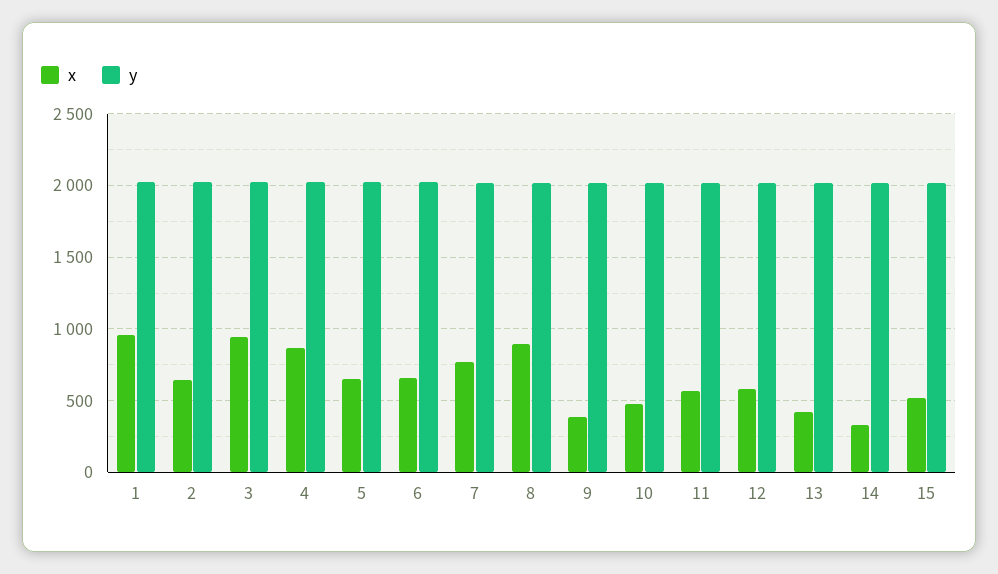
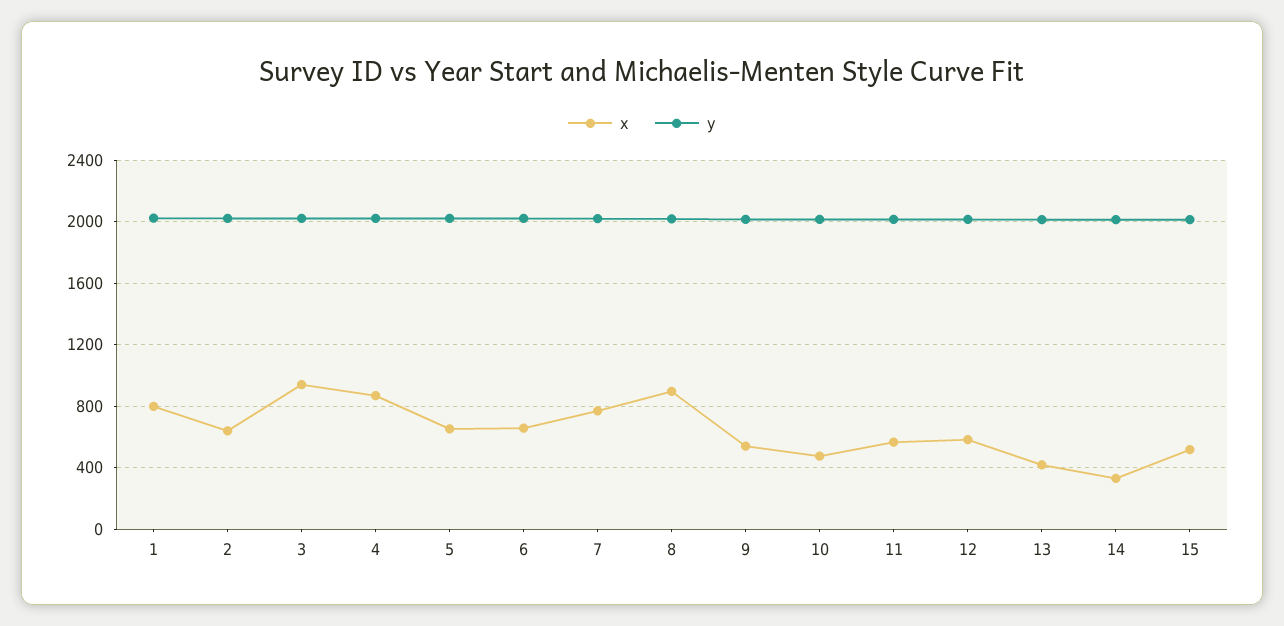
  {
    "x": {
-     "1": 950,
+     "1": 800,
      "2": 650,
      "3": 950,
      "4": 850,
      "5": 650,
      "6": 650,
      "7": 750,
      "8": 900,
-     "9": 400,
+     "9": 550,
      "10": 500,
      "11": 550,
      "12": 600,
      "13": 400,
      "14": 350,
      "15": 500
    },
    "y": {
      "1": 2000,
      "2": 2000,
      "3": 2000,
      "4": 2000,
      "5": 2000,
      "6": 2000,
      "7": 2000,
      "8": 2000,
      "9": 2000,
      "10": 2000,
      "11": 2000,
      "12": 2000,
      "13": 2000,
      "14": 2000,
      "15": 2000
    }
  }

